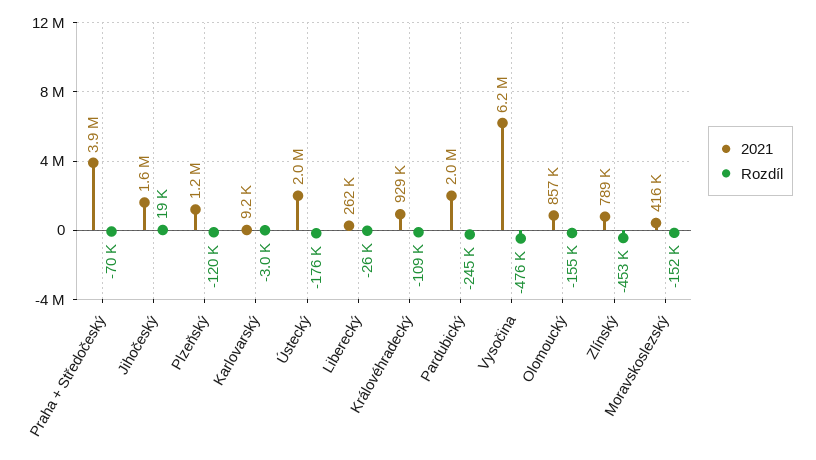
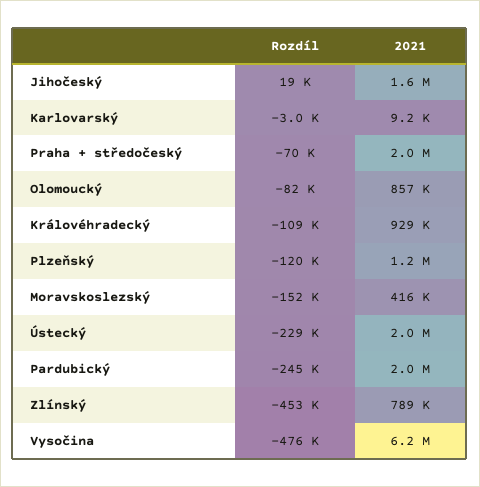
  {
    "2021": {
-     "Praha + Středočeský": 3900000,
+     "Praha + Středočeský": 2000000,
      "Jihočeský": 1600000,
      "Plzeňský": 1200000,
      "Karlovarský": 9200,
      "Ústecký": 2000000,
-     "Liberecký": 262000,
      "Královéhradecký": 929000,
      "Pardubický": 2000000,
      "Vysočina": 6200000,
      "Olomoucký": 857000,
      "Zlínský": 789000,
      "Moravskoslezský": 416000
    },
    "Rozdíl": {
      "Praha + Středočeský": -70000,
      "Jihočeský": 19000,
      "Plzeňský": -120000,
      "Karlovarský": -3000,
-     "Ústecký": -176000,
+     "Ústecký": -229000,
-     "Liberecký": -26000,
      "Královéhradecký": -109000,
      "Pardubický": -245000,
      "Vysočina": -476000,
-     "Olomoucký": -155000,
+     "Olomoucký": -82000,
      "Zlínský": -453000,
      "Moravskoslezský": -152000
    }
  }

